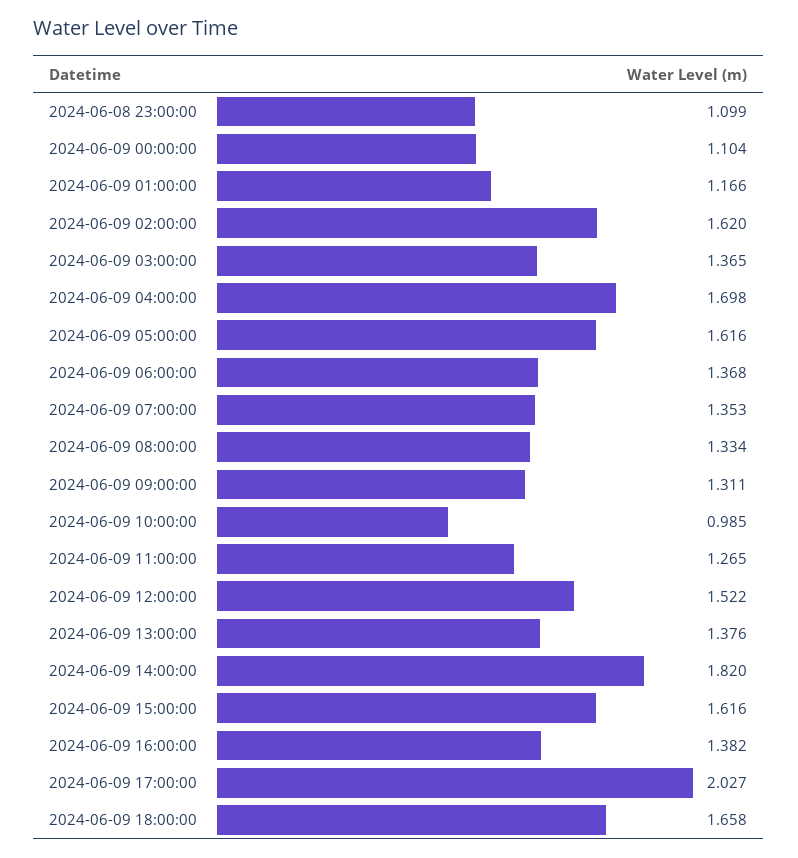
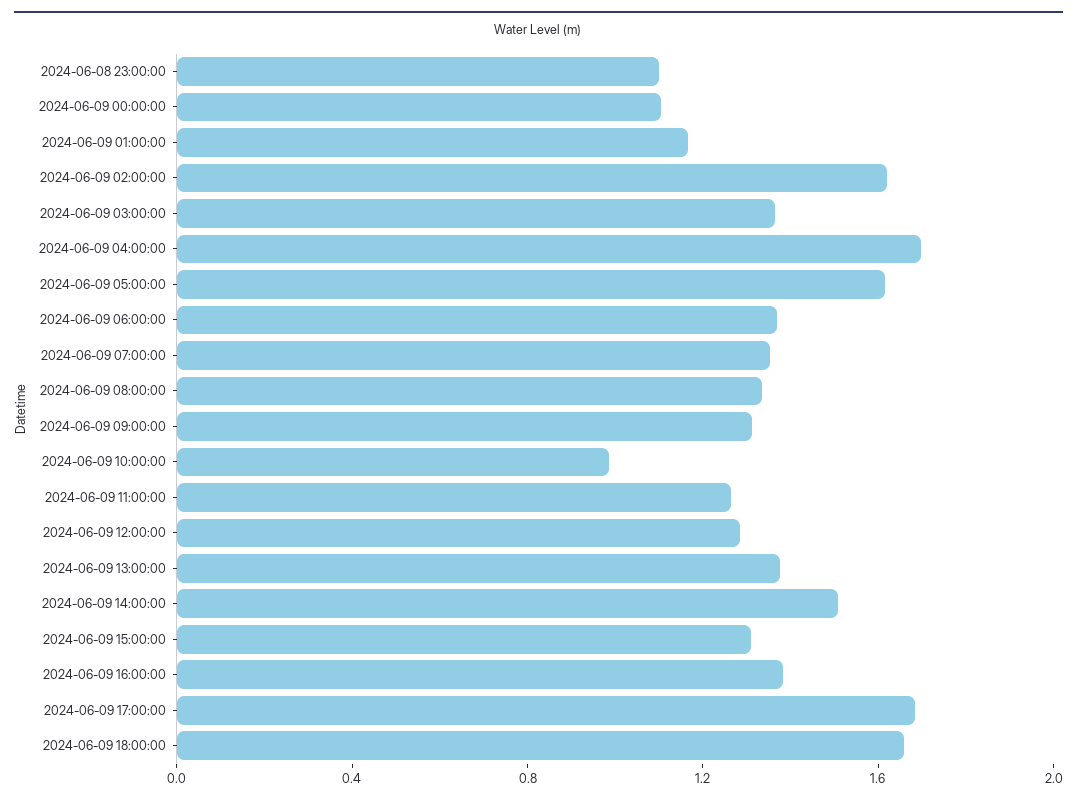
  {
    "2024-06-08 23:00:00": 1.099,
    "2024-06-09 00:00:00": 1.104,
    "2024-06-09 01:00:00": 1.166,
    "2024-06-09 02:00:00": 1.62,
    "2024-06-09 03:00:00": 1.365,
    "2024-06-09 04:00:00": 1.698,
    "2024-06-09 05:00:00": 1.616,
    "2024-06-09 06:00:00": 1.368,
    "2024-06-09 07:00:00": 1.353,
    "2024-06-09 08:00:00": 1.334,
    "2024-06-09 09:00:00": 1.311,
    "2024-06-09 10:00:00": 0.985,
    "2024-06-09 11:00:00": 1.265,
-   "2024-06-09 12:00:00": 1.522,
+   "2024-06-09 12:00:00": 1.3,
    "2024-06-09 13:00:00": 1.376,
-   "2024-06-09 14:00:00": 1.82,
+   "2024-06-09 14:00:00": 1.5,
-   "2024-06-09 15:00:00": 1.616,
+   "2024-06-09 15:00:00": 1.3,
    "2024-06-09 16:00:00": 1.382,
-   "2024-06-09 17:00:00": 2.027,
+   "2024-06-09 17:00:00": 1.7,
    "2024-06-09 18:00:00": 1.658
  }

